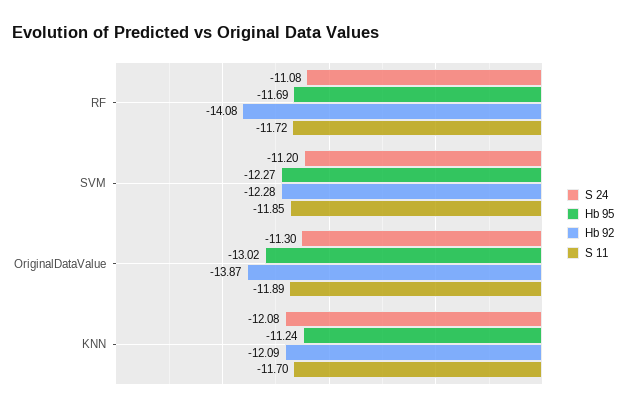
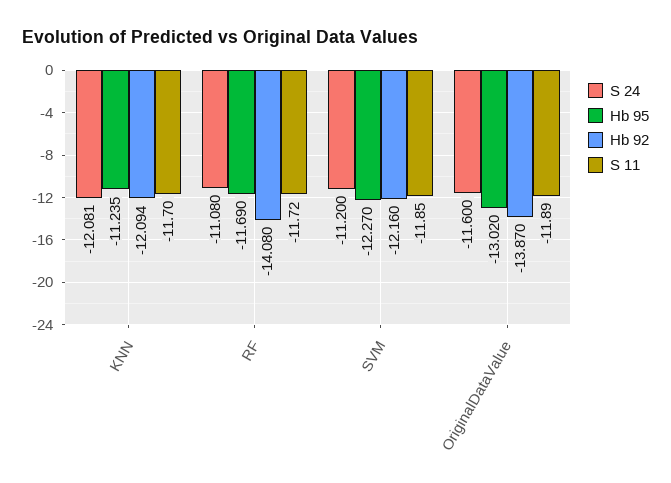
  {
    "S 24": {
      "RF": -11.08,
      "SVM": -11.2,
-     "OriginalDataValue": -11.3,
+     "OriginalDataValue": -11.6,
      "KNN": -12.081
    },
    "Hb 95": {
      "RF": -11.69,
      "SVM": -12.27,
      "OriginalDataValue": -13.02,
      "KNN": -11.235
    },
    "Hb 92": {
      "RF": -14.08,
-     "SVM": -12.28,
+     "SVM": -12.16,
      "OriginalDataValue": -13.87,
      "KNN": -12.094
    },
    "S 11": {
      "RF": -11.72,
      "SVM": -11.85,
      "OriginalDataValue": -11.89,
      "KNN": -11.7
    }
  }

